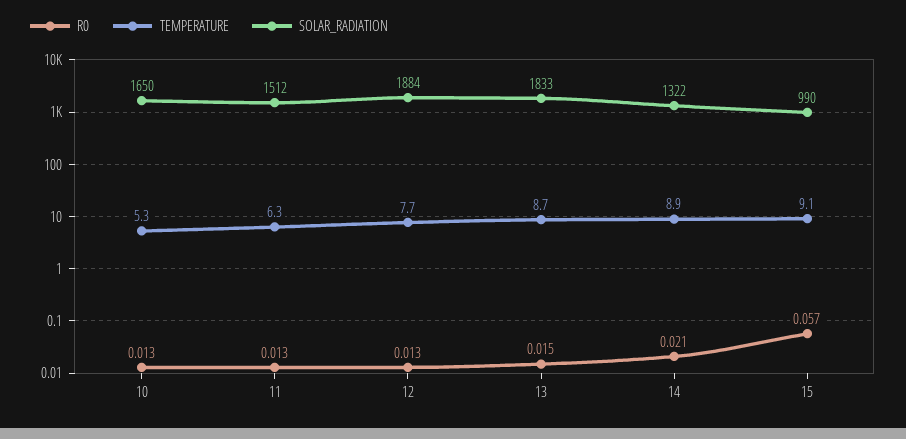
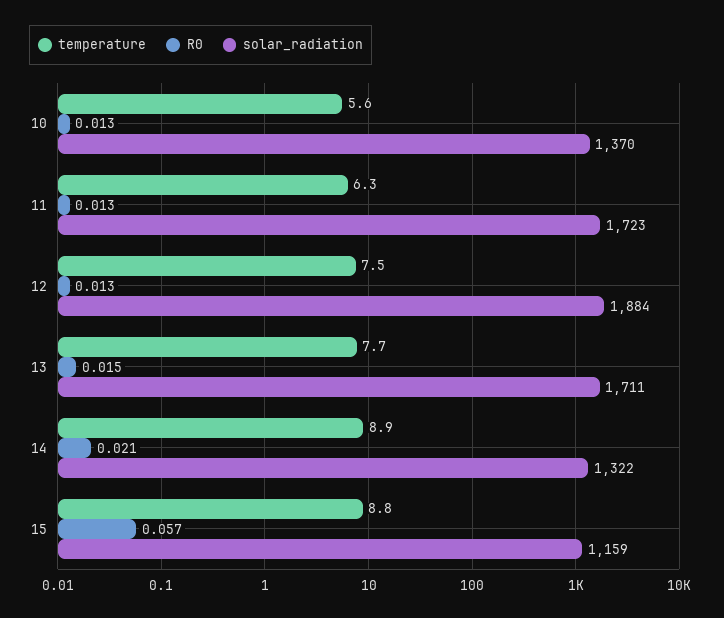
  {
    "R0": {
      "10": 0.013,
      "11": 0.013,
      "12": 0.013,
      "13": 0.015,
      "14": 0.021,
      "15": 0.057
    },
    "TEMPERATURE": {
-     "10": 5.3,
+     "10": 5.6,
      "11": 6.3,
-     "12": 7.7,
+     "12": 7.5,
-     "13": 8.7,
+     "13": 7.7,
      "14": 8.9,
-     "15": 9.1
+     "15": 8.8
    },
    "SOLAR_RADIATION": {
-     "10": 1650,
+     "10": 1370,
-     "11": 1512,
+     "11": 1723,
      "12": 1884,
-     "13": 1833,
+     "13": 1711,
      "14": 1322,
-     "15": 990
+     "15": 1159
    }
  }

